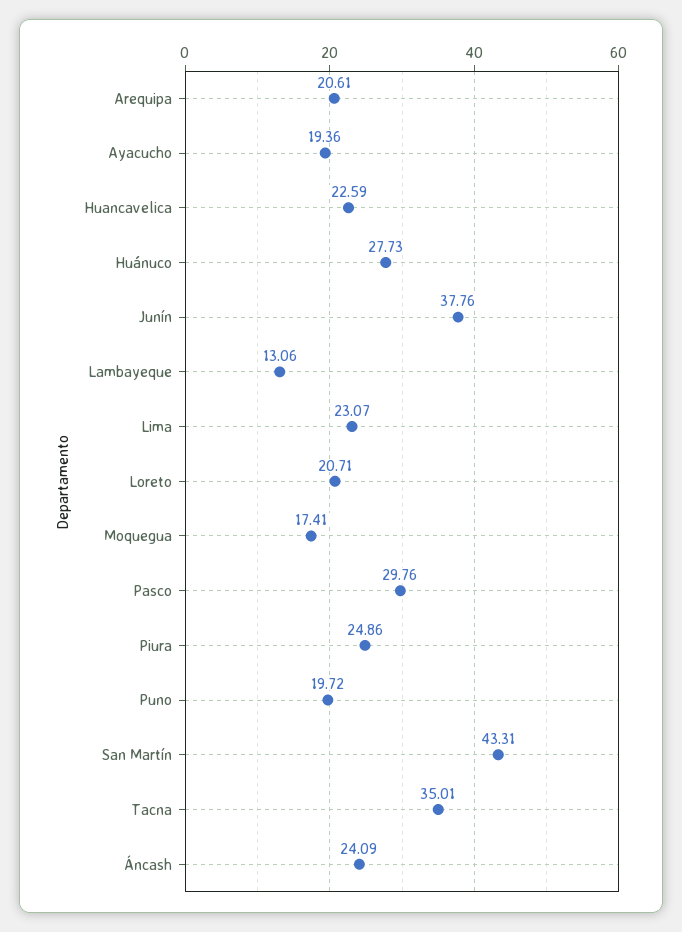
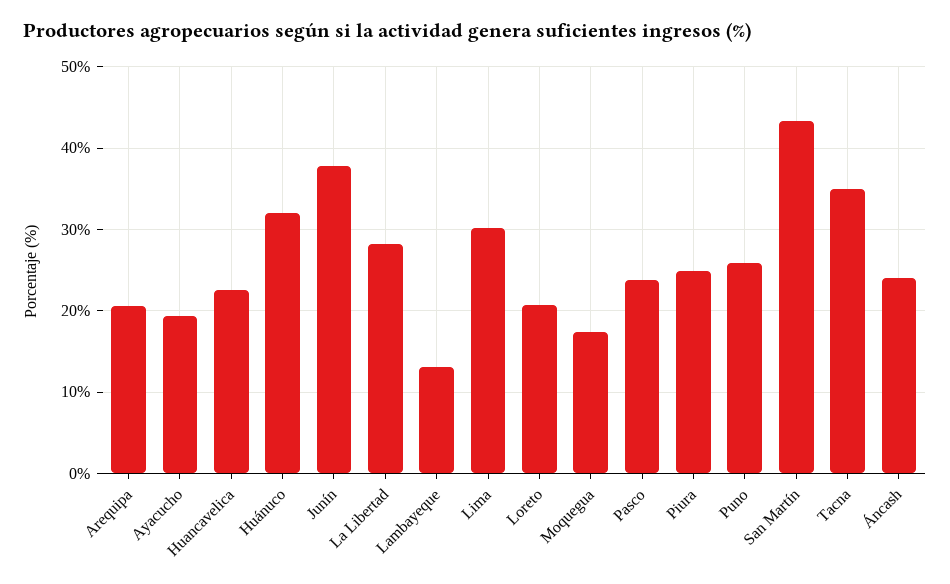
  {
    "Arequipa": 20.61,
    "Ayacucho": 19.36,
    "Huancavelica": 22.59,
-   "Huánuco": 27.73,
+   "Huánuco": 32,
    "Junín": 37.76,
    "Lambayeque": 13.06,
-   "Lima": 23.07,
+   "Lima": 30,
    "Loreto": 20.71,
    "Moquegua": 17.41,
-   "Pasco": 29.76,
+   "Pasco": 24,
    "Piura": 24.86,
-   "Puno": 19.72,
+   "Puno": 26,
    "San Martín": 43.31,
    "Tacna": 35.01,
-   "Áncash": 24.09
+   "Áncash": 24.09,
+   "La Libertad": 28
  }

